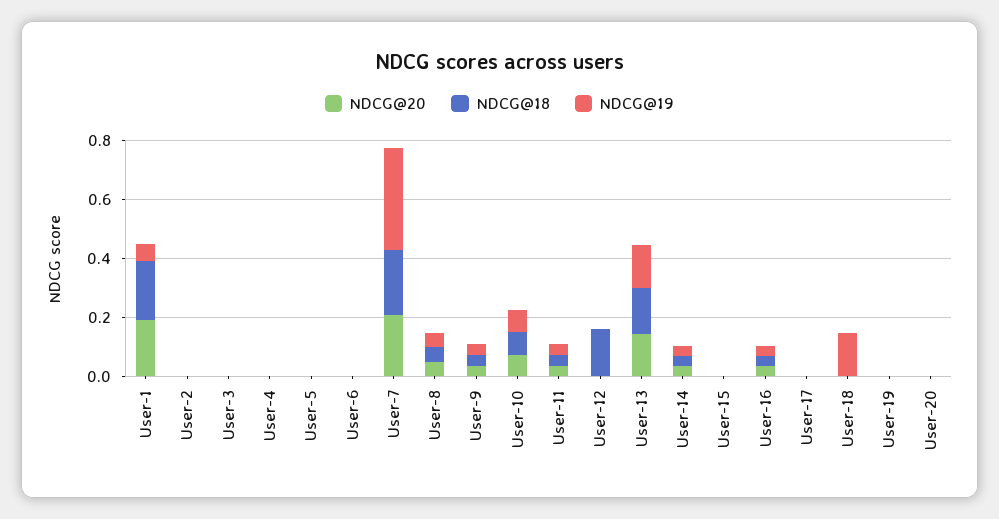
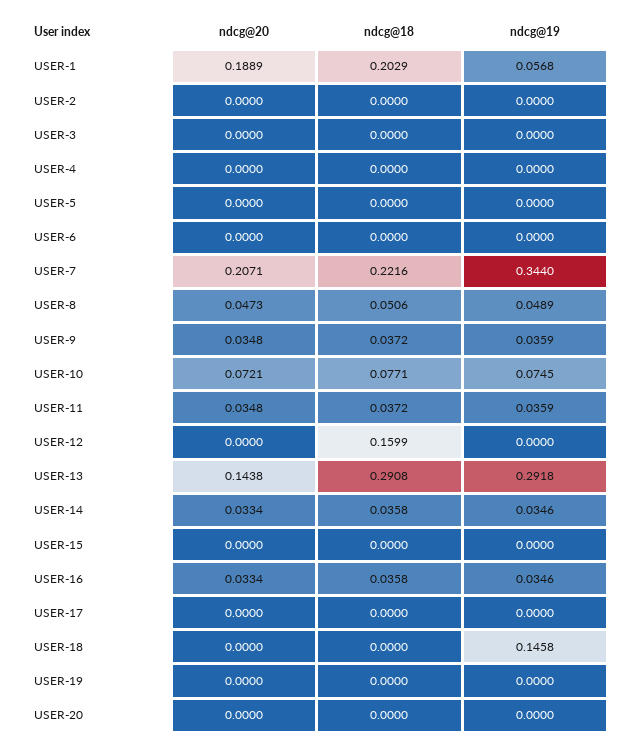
  {
    "NDCG@20": {
      "User-1": 0.1889,
      "User-2": 0,
      "User-3": 0,
      "User-4": 0,
      "User-5": 0,
      "User-6": 0,
      "User-7": 0.2071,
      "User-8": 0.0473,
      "User-9": 0.0348,
      "User-10": 0.0721,
      "User-11": 0.0348,
      "User-12": 0,
      "User-13": 0.1438,
      "User-14": 0.0334,
      "User-15": 0,
      "User-16": 0.0334,
      "User-17": 0,
      "User-18": 0,
      "User-19": 0,
      "User-20": 0
    },
    "NDCG@18": {
      "User-1": 0.2029,
      "User-2": 0,
      "User-3": 0,
      "User-4": 0,
      "User-5": 0,
      "User-6": 0,
      "User-7": 0.2216,
      "User-8": 0.0506,
      "User-9": 0.0372,
      "User-10": 0.0771,
      "User-11": 0.0372,
      "User-12": 0.1599,
-     "User-13": 0.15,
+     "User-13": 0.2908,
      "User-14": 0.0358,
      "User-15": 0,
      "User-16": 0.0358,
      "User-17": 0,
      "User-18": 0,
      "User-19": 0,
      "User-20": 0
    },
    "NDCG@19": {
      "User-1": 0.0568,
      "User-2": 0,
      "User-3": 0,
      "User-4": 0,
      "User-5": 0,
      "User-6": 0,
      "User-7": 0.344,
      "User-8": 0.0489,
      "User-9": 0.0359,
      "User-10": 0.0745,
      "User-11": 0.0359,
      "User-12": 0,
-     "User-13": 0.15,
+     "User-13": 0.2918,
      "User-14": 0.0346,
      "User-15": 0,
      "User-16": 0.0346,
      "User-17": 0,
      "User-18": 0.1458,
      "User-19": 0,
      "User-20": 0
    }
  }

